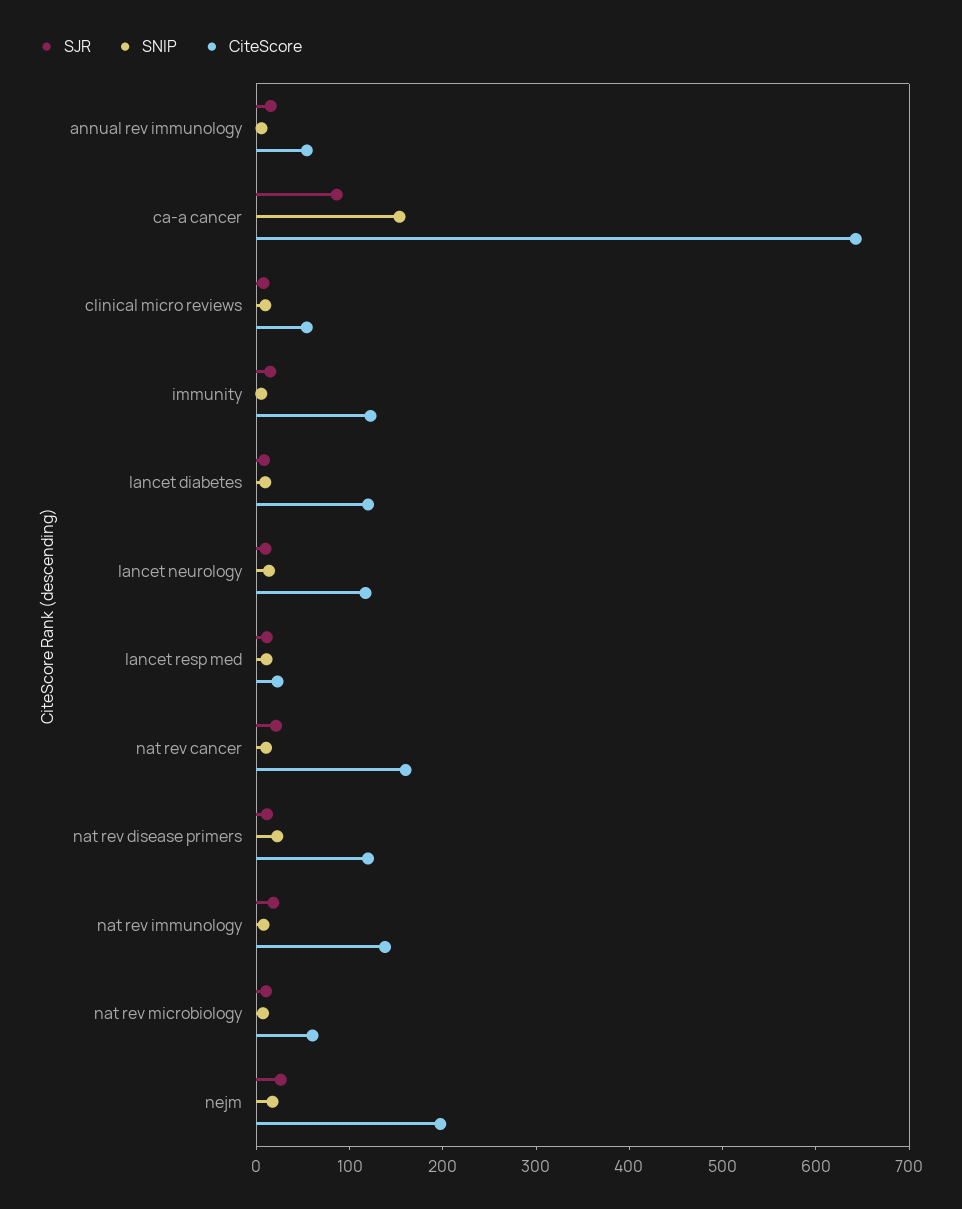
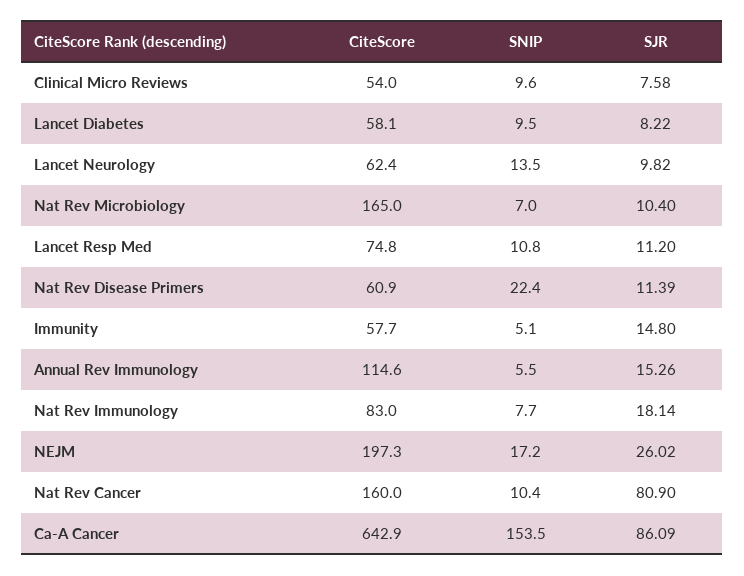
  {
    "SJR": {
      "annual rev immunology": 15.26,
      "ca-a cancer": 86.09,
      "clinical micro reviews": 7.58,
      "immunity": 14.8,
      "lancet diabetes": 8.22,
      "lancet neurology": 9.82,
      "lancet resp med": 11.2,
-     "nat rev cancer": 20,
+     "nat rev cancer": 80.9,
      "nat rev disease primers": 11.39,
      "nat rev immunology": 18.14,
      "nat rev microbiology": 10.4,
      "nejm": 26.02
    },
    "SNIP": {
      "annual rev immunology": 5.5,
      "ca-a cancer": 153.5,
      "clinical micro reviews": 9.6,
      "immunity": 5.1,
      "lancet diabetes": 9.5,
      "lancet neurology": 13.5,
      "lancet resp med": 10.8,
      "nat rev cancer": 10.4,
      "nat rev disease primers": 22.4,
      "nat rev immunology": 7.7,
      "nat rev microbiology": 7,
      "nejm": 17.2
    },
    "CiteScore": {
-     "annual rev immunology": 60,
+     "annual rev immunology": 114.6,
      "ca-a cancer": 642.9,
      "clinical micro reviews": 54,
-     "immunity": 120,
+     "immunity": 57.7,
-     "lancet diabetes": 120,
+     "lancet diabetes": 58.1,
-     "lancet neurology": 120,
+     "lancet neurology": 62.4,
-     "lancet resp med": 20,
+     "lancet resp med": 74.8,
      "nat rev cancer": 160,
-     "nat rev disease primers": 120,
+     "nat rev disease primers": 60.9,
-     "nat rev immunology": 140,
+     "nat rev immunology": 83,
-     "nat rev microbiology": 60,
+     "nat rev microbiology": 165,
      "nejm": 197.3
    }
  }

